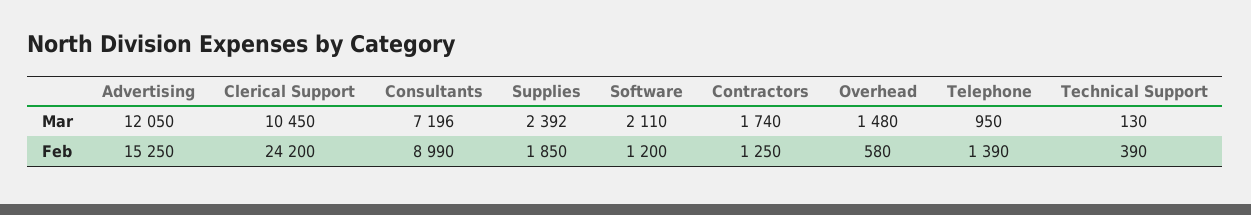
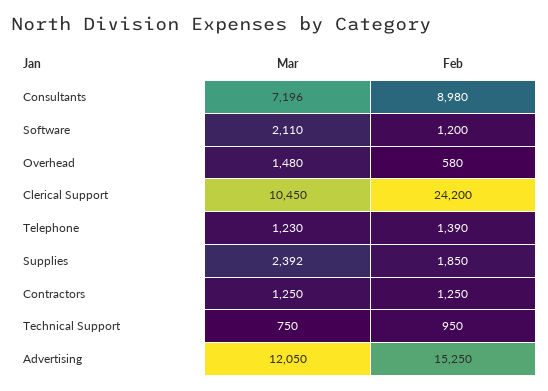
  {
    "Advertising": {
      "Mar": 12050,
      "Feb": 15250
    },
    "Clerical Support": {
      "Mar": 10450,
      "Feb": 24200
    },
    "Consultants": {
      "Mar": 7196,
-     "Feb": 8990
+     "Feb": 8980
    },
    "Supplies": {
      "Mar": 2392,
      "Feb": 1850
    },
    "Software": {
      "Mar": 2110,
      "Feb": 1200
    },
    "Contractors": {
-     "Mar": 1740,
+     "Mar": 1250,
      "Feb": 1250
    },
    "Overhead": {
      "Mar": 1480,
      "Feb": 580
    },
    "Telephone": {
-     "Mar": 950,
+     "Mar": 1230,
      "Feb": 1390
    },
    "Technical Support": {
-     "Mar": 130,
+     "Mar": 750,
-     "Feb": 390
+     "Feb": 950
    }
  }

